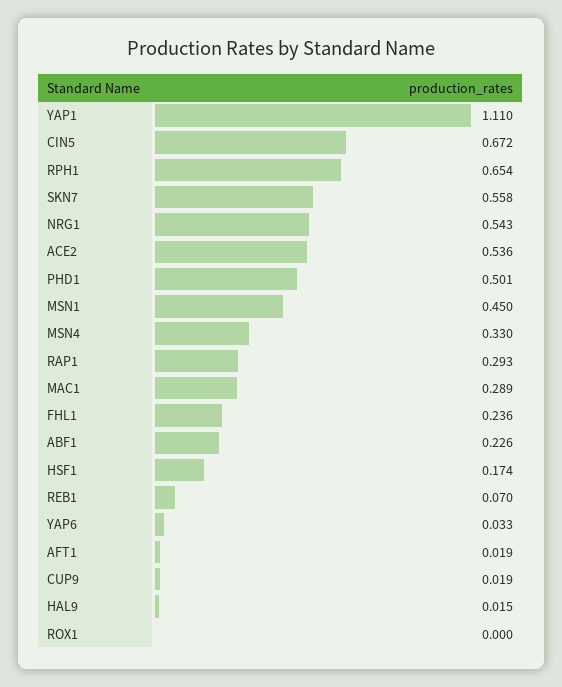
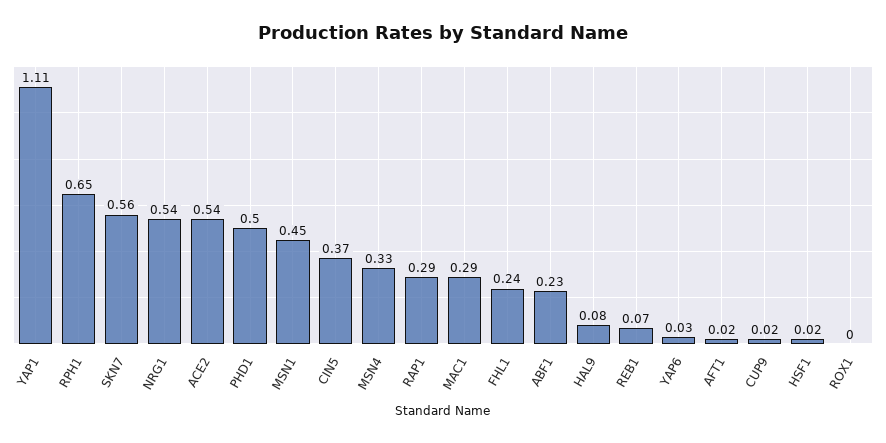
  {
    "YAP1": 1.11,
-   "CIN5": 0.672,
+   "CIN5": 0.37,
    "RPH1": 0.654,
    "SKN7": 0.558,
    "NRG1": 0.543,
    "ACE2": 0.536,
    "PHD1": 0.501,
    "MSN1": 0.45,
    "MSN4": 0.33,
    "RAP1": 0.293,
    "MAC1": 0.289,
    "FHL1": 0.236,
    "ABF1": 0.226,
-   "HSF1": 0.174,
+   "HSF1": 0.02,
    "REB1": 0.07,
    "YAP6": 0.033,
    "AFT1": 0.019,
    "CUP9": 0.019,
-   "HAL9": 0.015,
+   "HAL9": 0.08,
    "ROX1": 0
  }

